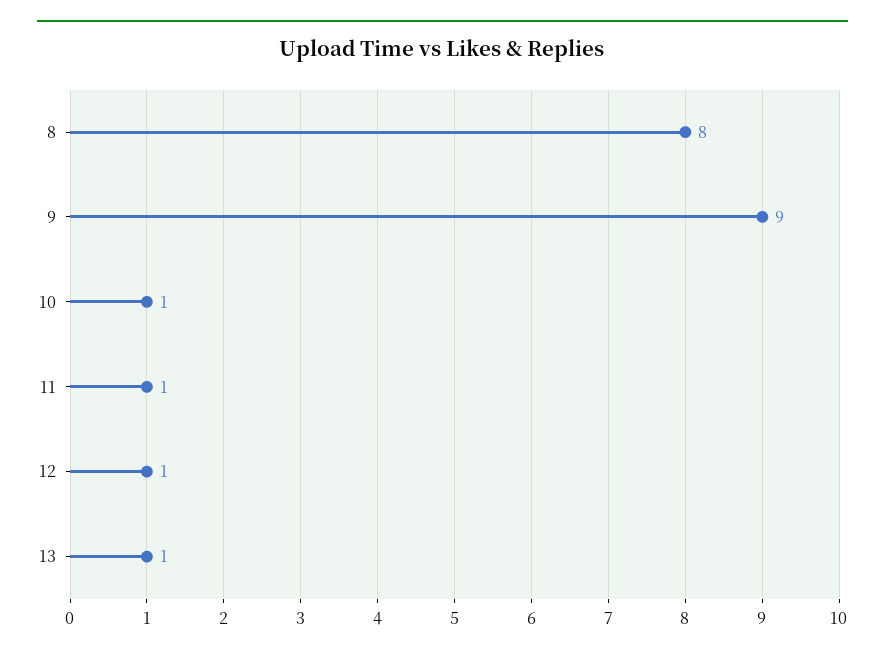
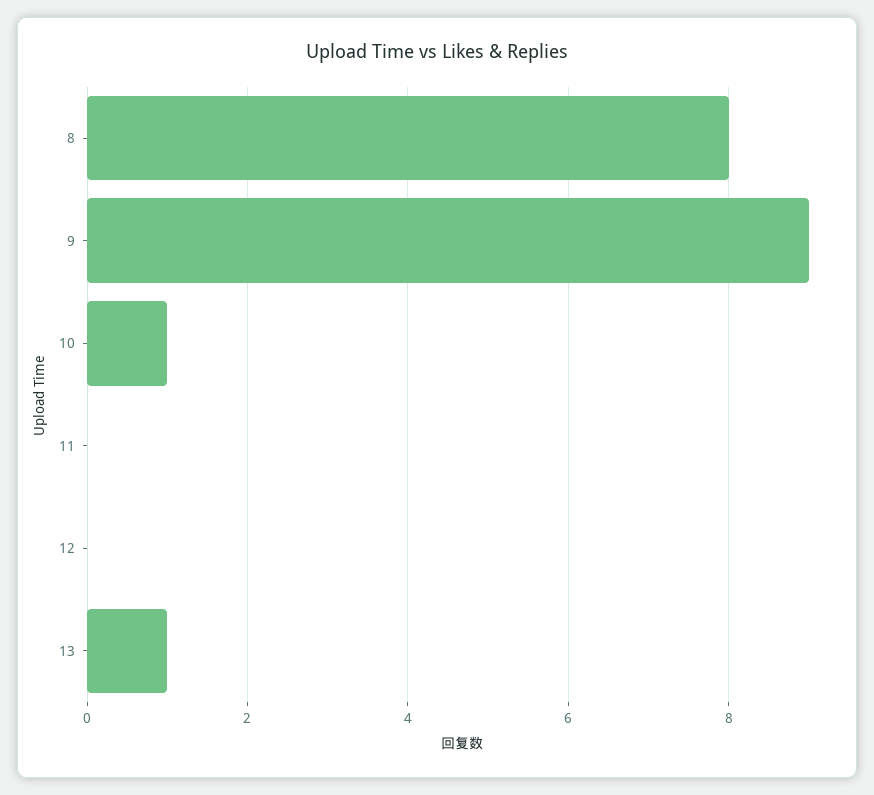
  {
    "8": 8,
    "9": 9,
    "10": 1,
-   "11": 1,
+   "11": 0,
-   "12": 1,
+   "12": 0,
    "13": 1
  }

